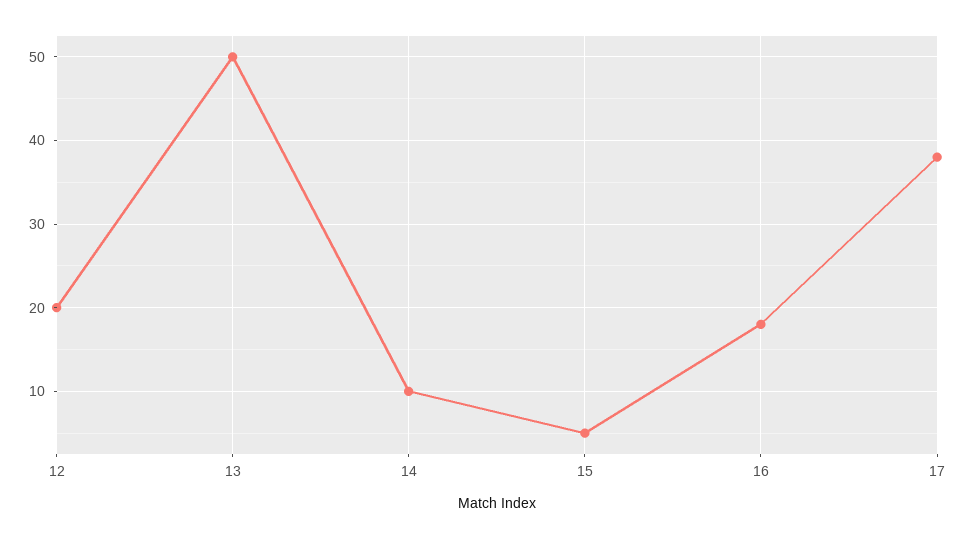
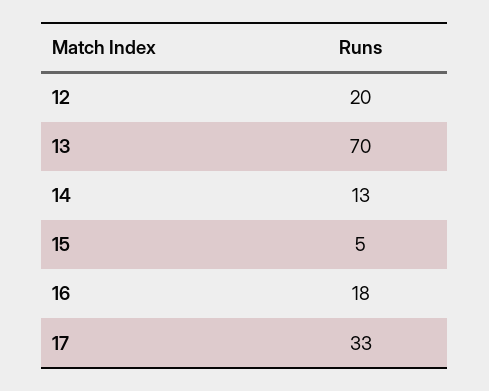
  {
    "12": 20,
-   "13": 50,
+   "13": 70,
-   "14": 10,
+   "14": 13,
    "15": 5,
    "16": 18,
-   "17": 38
+   "17": 33
  }

